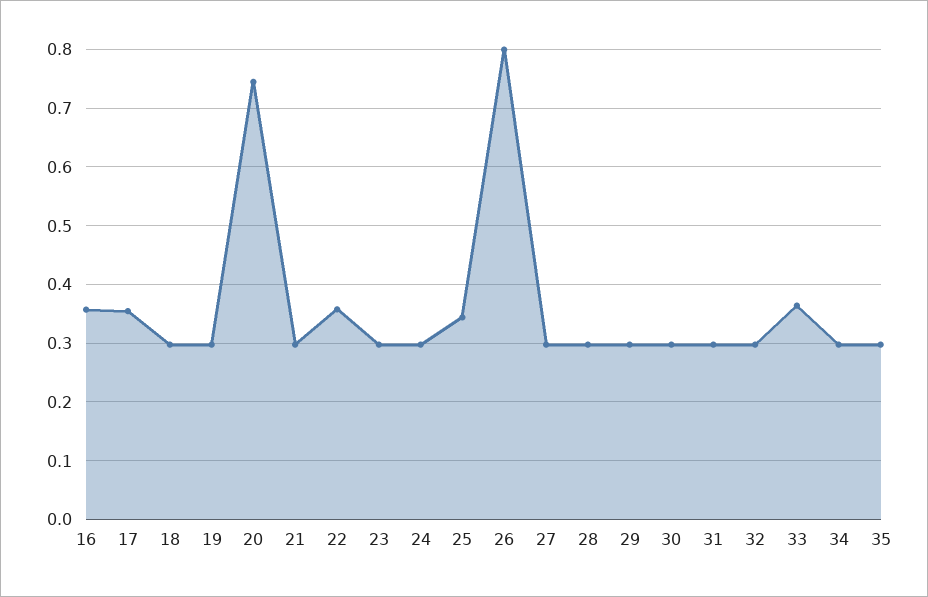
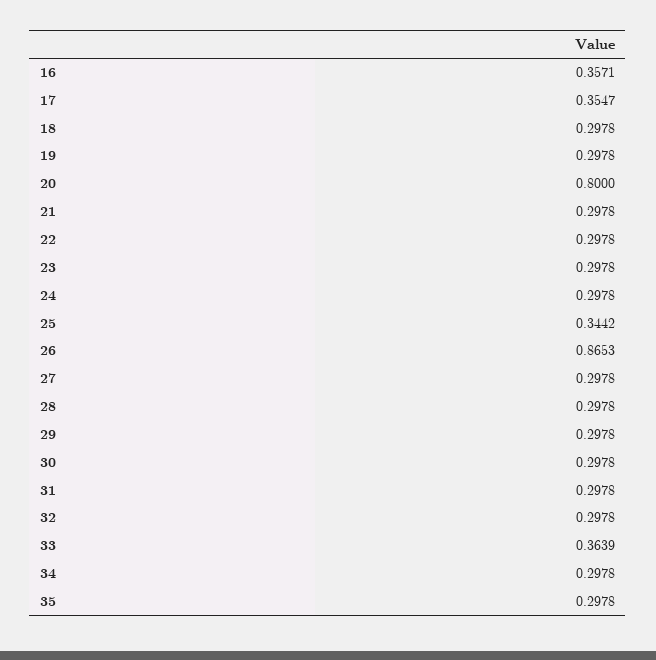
  {
    "16": 0.3571,
    "17": 0.3547,
    "18": 0.2978,
    "19": 0.2978,
-   "20": 0.74,
+   "20": 0.8,
    "21": 0.2978,
-   "22": 0.36,
+   "22": 0.2978,
    "23": 0.2978,
    "24": 0.2978,
    "25": 0.3442,
-   "26": 0.8,
+   "26": 0.8653,
    "27": 0.2978,
    "28": 0.2978,
    "29": 0.2978,
    "30": 0.2978,
    "31": 0.2978,
    "32": 0.2978,
    "33": 0.3639,
    "34": 0.2978,
    "35": 0.2978
  }

